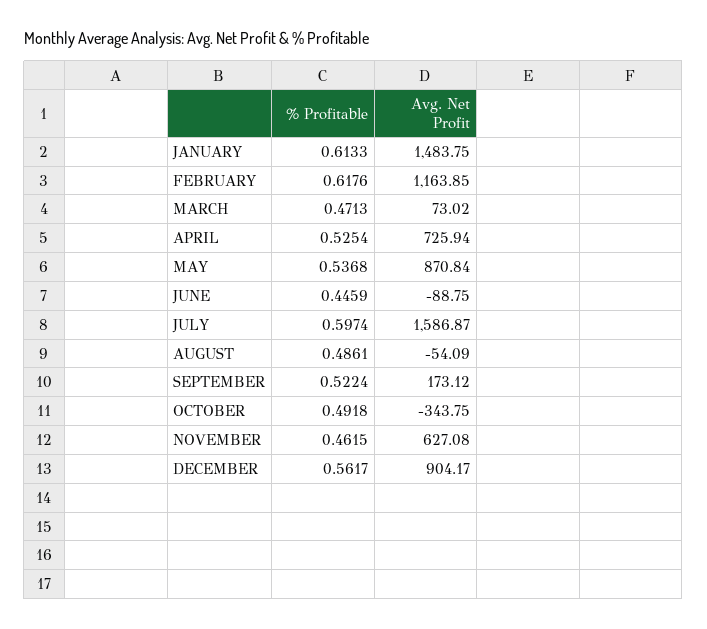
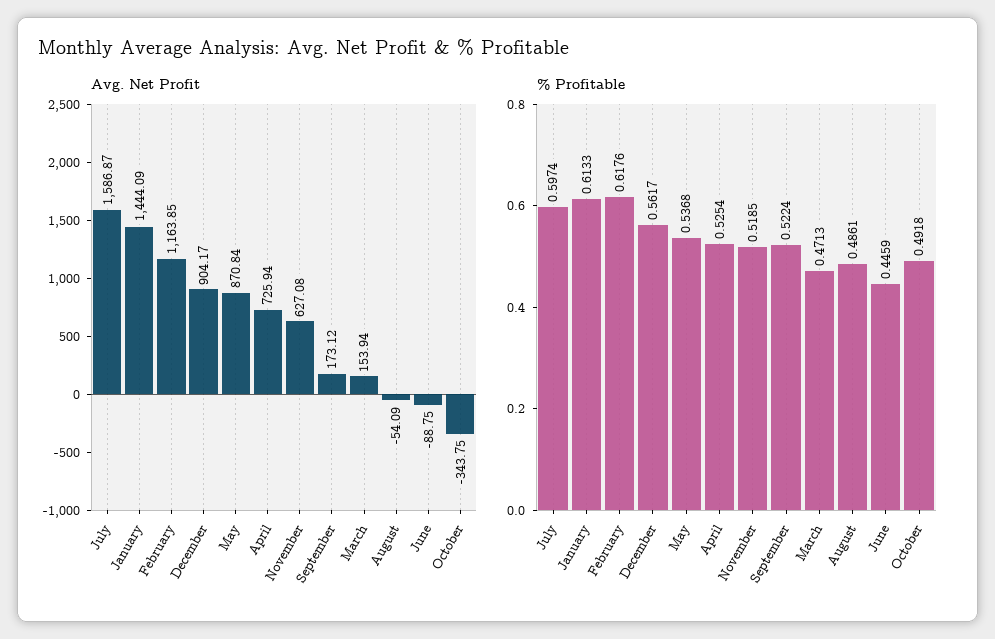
  {
    "% Profitable": {
      "JANUARY": 0.6133,
      "FEBRUARY": 0.6176,
      "MARCH": 0.4713,
      "APRIL": 0.5254,
      "MAY": 0.5368,
      "JUNE": 0.4459,
      "JULY": 0.5974,
      "AUGUST": 0.4861,
      "SEPTEMBER": 0.5224,
      "OCTOBER": 0.4918,
-     "NOVEMBER": 0.4615,
+     "NOVEMBER": 0.5185,
      "DECEMBER": 0.5617
    },
    "Avg. Net Profit": {
-     "JANUARY": 1483.75,
+     "JANUARY": 1444.09,
      "FEBRUARY": 1163.85,
-     "MARCH": 73.02,
+     "MARCH": 153.94,
      "APRIL": 725.94,
      "MAY": 870.84,
      "JUNE": -88.75,
      "JULY": 1586.87,
      "AUGUST": -54.09,
      "SEPTEMBER": 173.12,
      "OCTOBER": -343.75,
      "NOVEMBER": 627.08,
      "DECEMBER": 904.17
    }
  }

